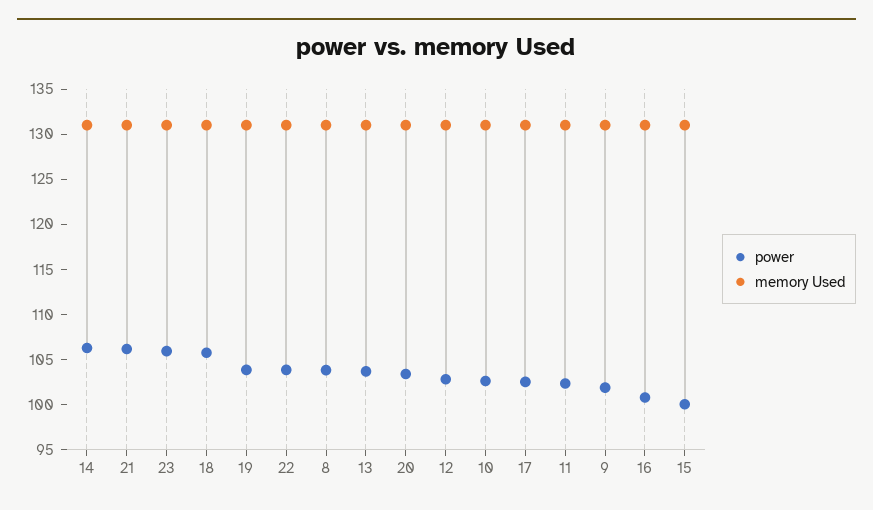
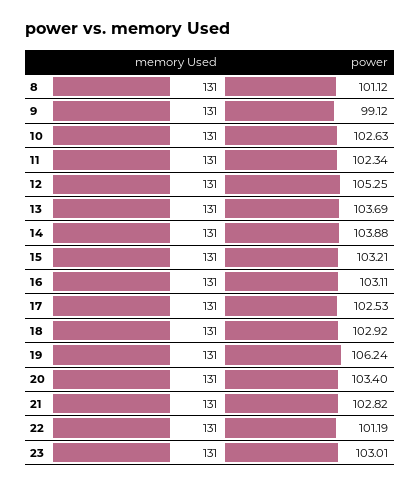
  {
    "power": {
-     "14": 106,
+     "14": 103.88,
-     "21": 106,
+     "21": 102.82,
-     "23": 106,
+     "23": 103.01,
-     "18": 106,
+     "18": 102.92,
-     "19": 104,
+     "19": 106.24,
-     "22": 104,
+     "22": 101.19,
-     "8": 104,
+     "8": 101.12,
      "13": 103.69,
      "20": 103.4,
-     "12": 103,
+     "12": 105.25,
      "10": 102.63,
      "17": 102.53,
      "11": 102.34,
-     "9": 102,
+     "9": 99.12,
-     "16": 101,
+     "16": 103.11,
-     "15": 100
+     "15": 103.21
    },
    "memory Used": {
      "14": 131,
      "21": 131,
      "23": 131,
      "18": 131,
      "19": 131,
      "22": 131,
      "8": 131,
      "13": 131,
      "20": 131,
      "12": 131,
      "10": 131,
      "17": 131,
      "11": 131,
      "9": 131,
      "16": 131,
      "15": 131
    }
  }

